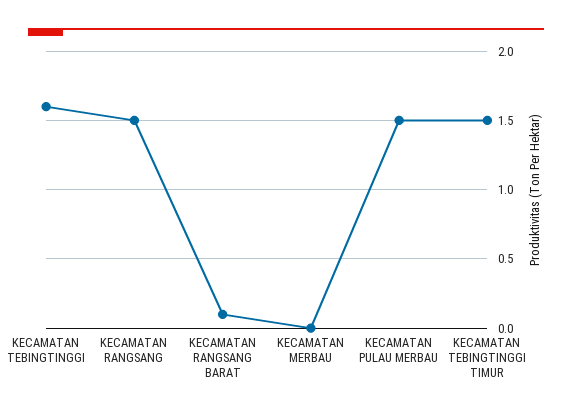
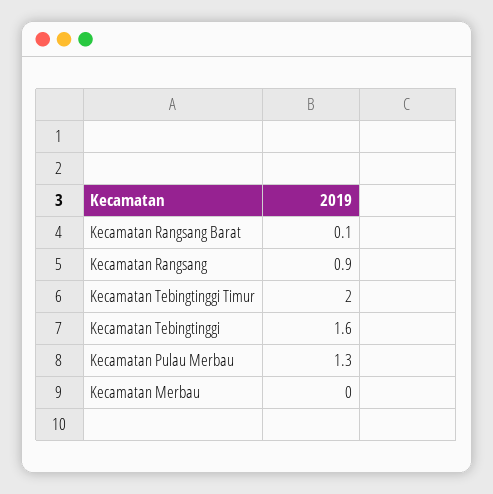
  {
    "KECAMATAN TEBINGTINGGI": 1.6,
-   "KECAMATAN RANGSANG": 1.5,
+   "KECAMATAN RANGSANG": 0.9,
    "KECAMATAN RANGSANG BARAT": 0.1,
    "KECAMATAN MERBAU": 0,
-   "KECAMATAN PULAU MERBAU": 1.5,
+   "KECAMATAN PULAU MERBAU": 1.3,
-   "KECAMATAN TEBINGTINGGI TIMUR": 1.5
+   "KECAMATAN TEBINGTINGGI TIMUR": 2
  }

